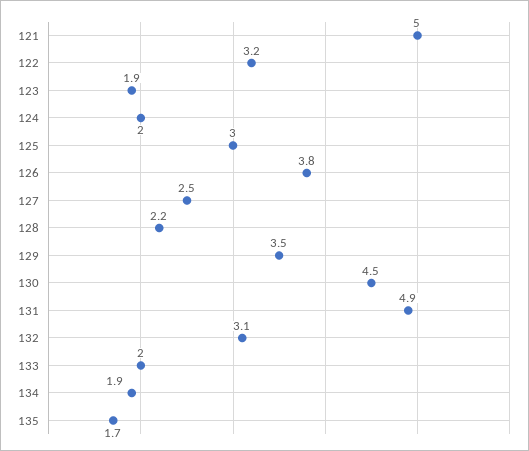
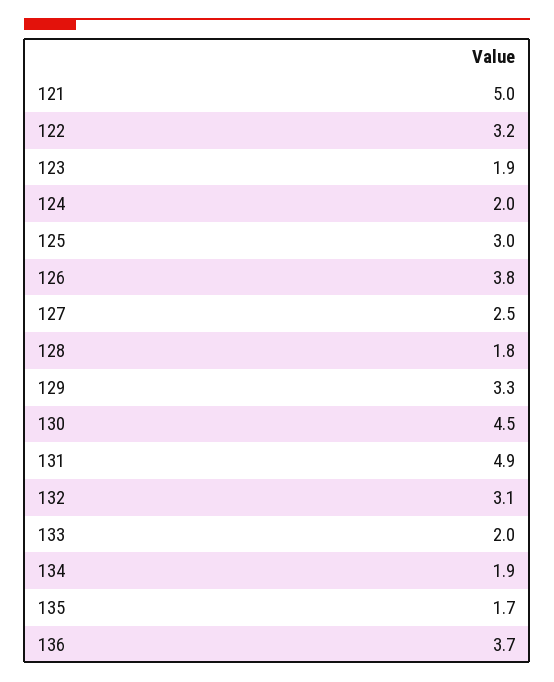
  {
    "121": 5,
    "122": 3.2,
    "123": 1.9,
    "124": 2,
    "125": 3,
    "126": 3.8,
    "127": 2.5,
-   "128": 2.2,
+   "128": 1.8,
-   "129": 3.5,
+   "129": 3.3,
    "130": 4.5,
    "131": 4.9,
    "132": 3.1,
    "133": 2,
    "134": 1.9,
-   "135": 1.7
+   "135": 1.7,
+   "136": 3.7
  }

